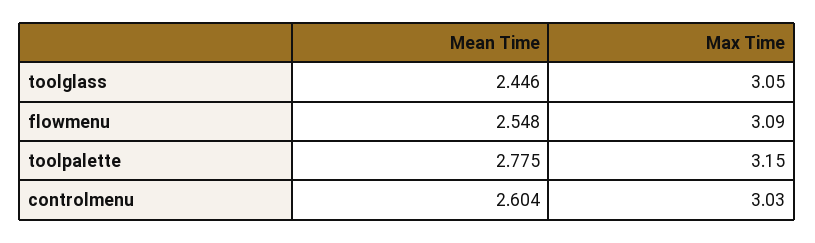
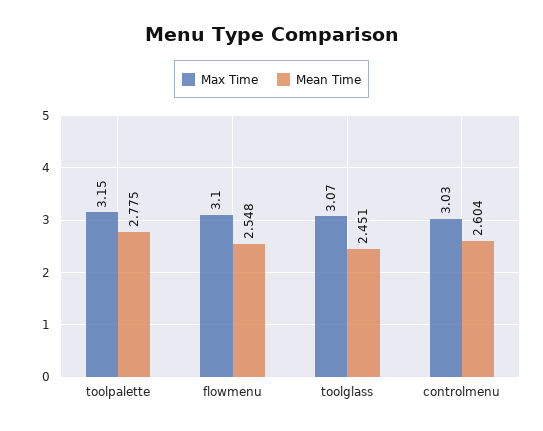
  {
    "Mean Time": {
-     "toolglass": 2.446,
+     "toolglass": 2.451,
      "flowmenu": 2.548,
      "toolpalette": 2.775,
      "controlmenu": 2.604
    },
    "Max Time": {
-     "toolglass": 3.05,
+     "toolglass": 3.07,
-     "flowmenu": 3.09,
+     "flowmenu": 3.1,
      "toolpalette": 3.15,
      "controlmenu": 3.03
    }
  }

